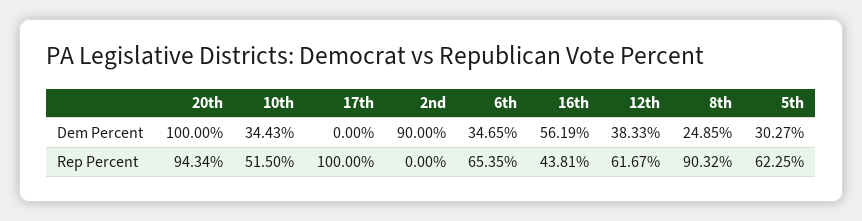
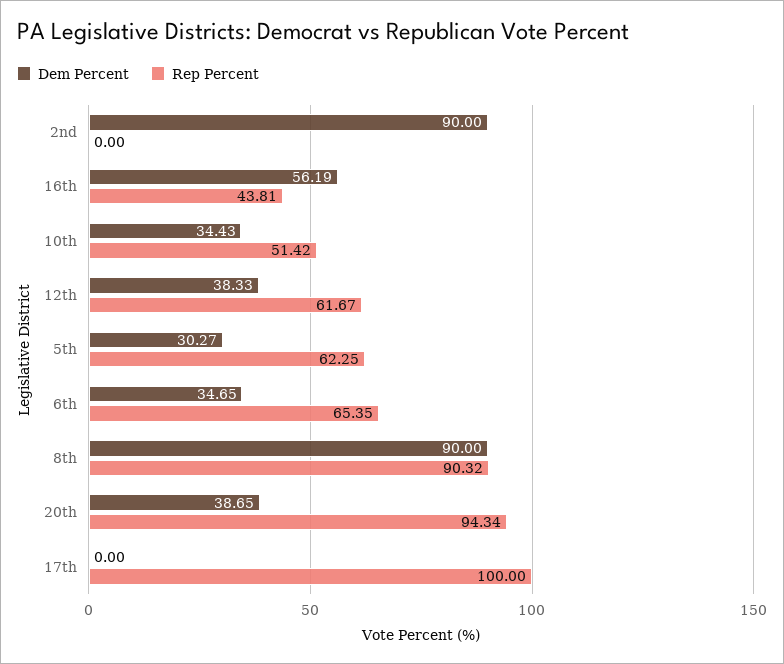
  {
    "Dem Percent": {
-     "20th": 100,
+     "20th": 38.65,
      "10th": 34.43,
      "17th": 0,
      "2nd": 90,
      "6th": 34.65,
      "16th": 56.19,
      "12th": 38.33,
-     "8th": 24.85,
+     "8th": 90,
      "5th": 30.27
    },
    "Rep Percent": {
      "20th": 94.34,
-     "10th": 51.5,
+     "10th": 51.42,
      "17th": 100,
      "2nd": 0,
      "6th": 65.35,
      "16th": 43.81,
      "12th": 61.67,
      "8th": 90.32,
      "5th": 62.25
    }
  }

